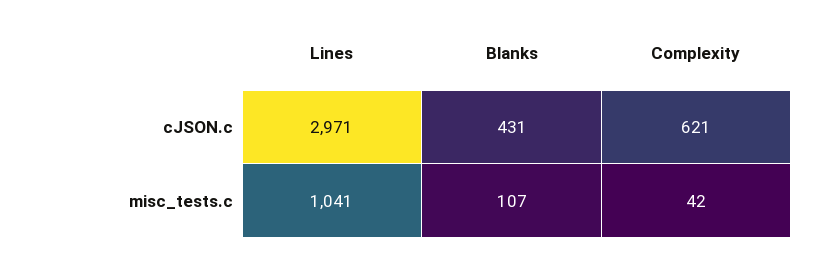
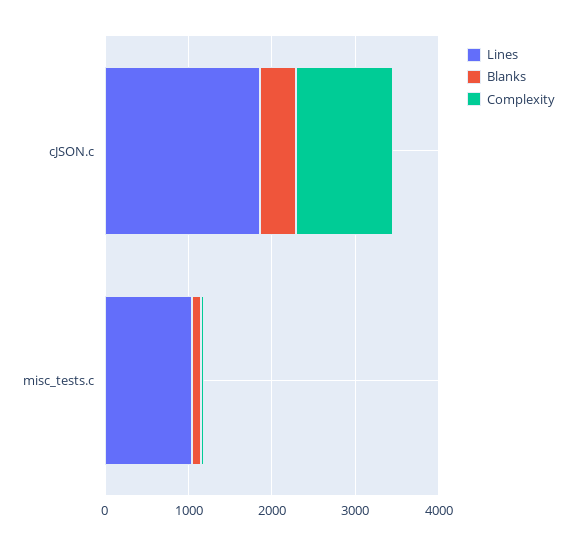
  {
    "Lines": {
-     "cJSON.c": 2971,
+     "cJSON.c": 1800,
      "misc_tests.c": 1041
    },
    "Blanks": {
      "cJSON.c": 431,
      "misc_tests.c": 107
    },
    "Complexity": {
-     "cJSON.c": 621,
+     "cJSON.c": 1200,
      "misc_tests.c": 42
    }
  }

